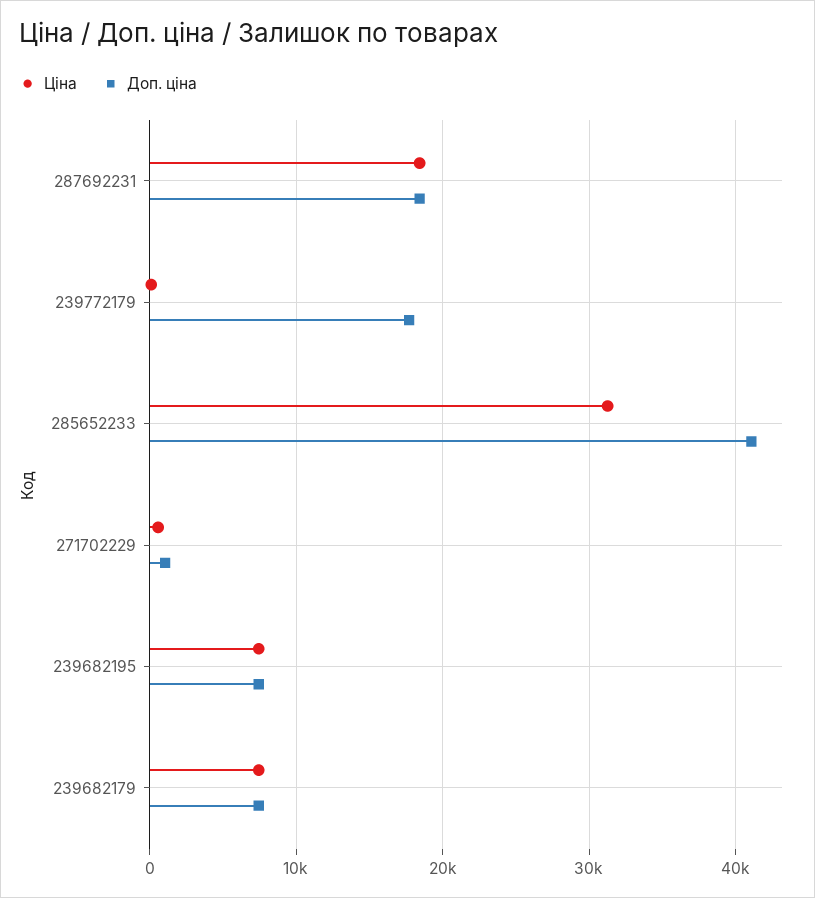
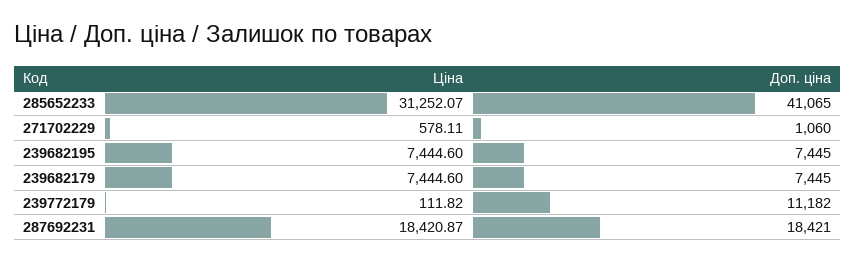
  {
    "Ціна": {
      "287692231": 18420.87,
      "239772179": 111.82,
      "285652233": 31252.07,
      "271702229": 578.11,
      "239682195": 7444.6,
      "239682179": 7444.6
    },
    "Доп. ціна": {
      "287692231": 18421,
-     "239772179": 18000,
+     "239772179": 11182,
      "285652233": 41065,
      "271702229": 1060,
      "239682195": 7445,
      "239682179": 7445
    }
  }

